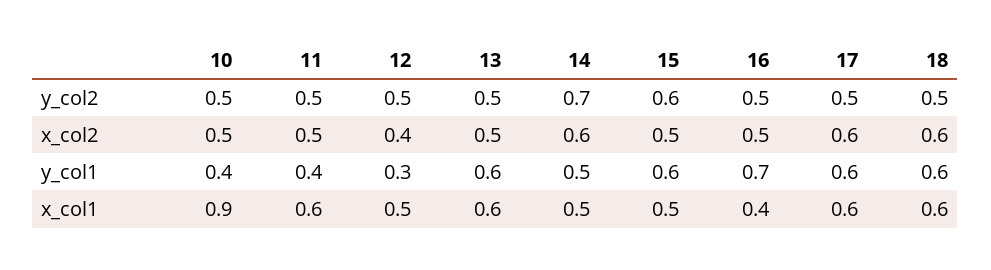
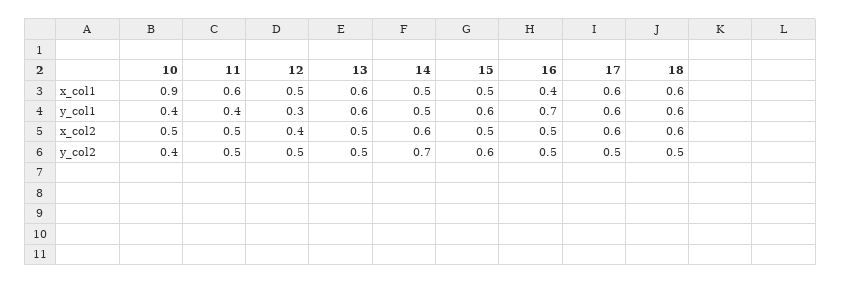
  {
    "10": {
-     "y_col2": 0.5,
+     "y_col2": 0.4,
      "x_col2": 0.5,
      "y_col1": 0.4,
      "x_col1": 0.9
    },
    "11": {
      "y_col2": 0.5,
      "x_col2": 0.5,
      "y_col1": 0.4,
      "x_col1": 0.6
    },
    "12": {
      "y_col2": 0.5,
      "x_col2": 0.4,
      "y_col1": 0.3,
      "x_col1": 0.5
    },
    "13": {
      "y_col2": 0.5,
      "x_col2": 0.5,
      "y_col1": 0.6,
      "x_col1": 0.6
    },
    "14": {
      "y_col2": 0.7,
      "x_col2": 0.6,
      "y_col1": 0.5,
      "x_col1": 0.5
    },
    "15": {
      "y_col2": 0.6,
      "x_col2": 0.5,
      "y_col1": 0.6,
      "x_col1": 0.5
    },
    "16": {
      "y_col2": 0.5,
      "x_col2": 0.5,
      "y_col1": 0.7,
      "x_col1": 0.4
    },
    "17": {
      "y_col2": 0.5,
      "x_col2": 0.6,
      "y_col1": 0.6,
      "x_col1": 0.6
    },
    "18": {
      "y_col2": 0.5,
      "x_col2": 0.6,
      "y_col1": 0.6,
      "x_col1": 0.6
    }
  }

